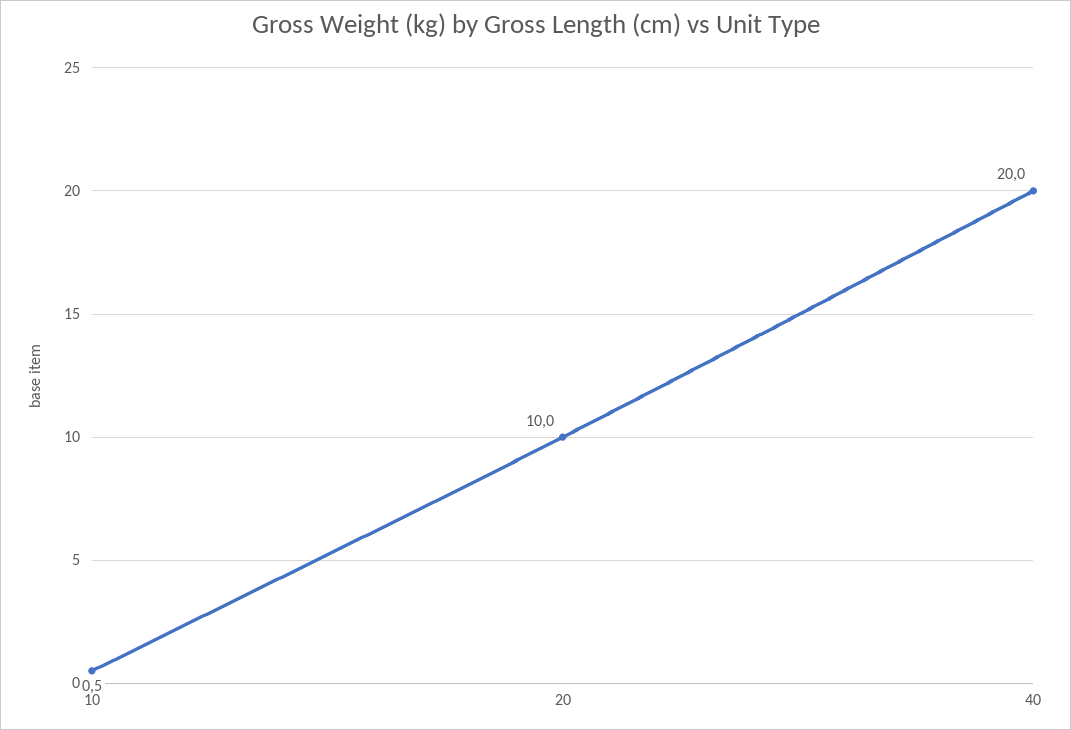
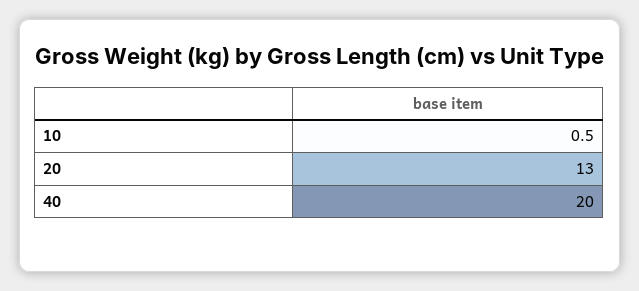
  {
    "10": 0.5,
-   "20": 10,
+   "20": 13,
    "40": 20
  }

